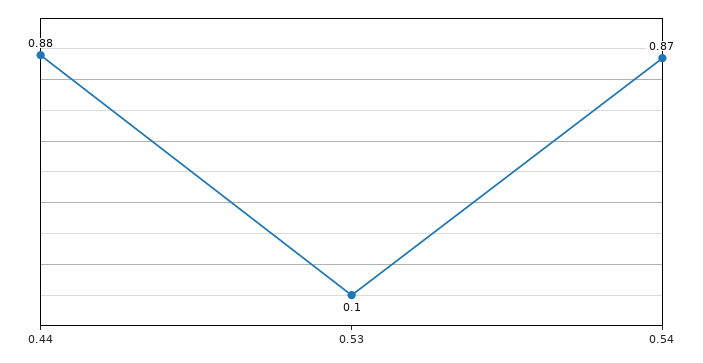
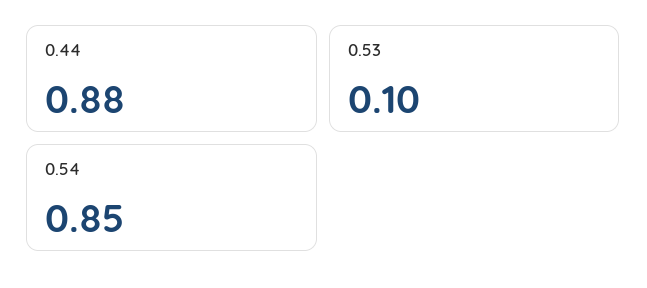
  {
    "0.44": 0.88,
    "0.53": 0.1,
-   "0.54": 0.87
+   "0.54": 0.85
  }

